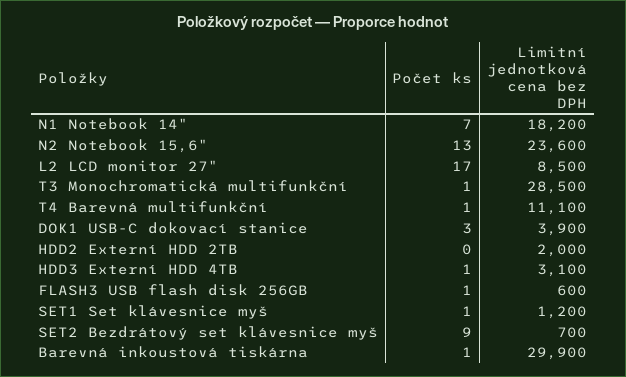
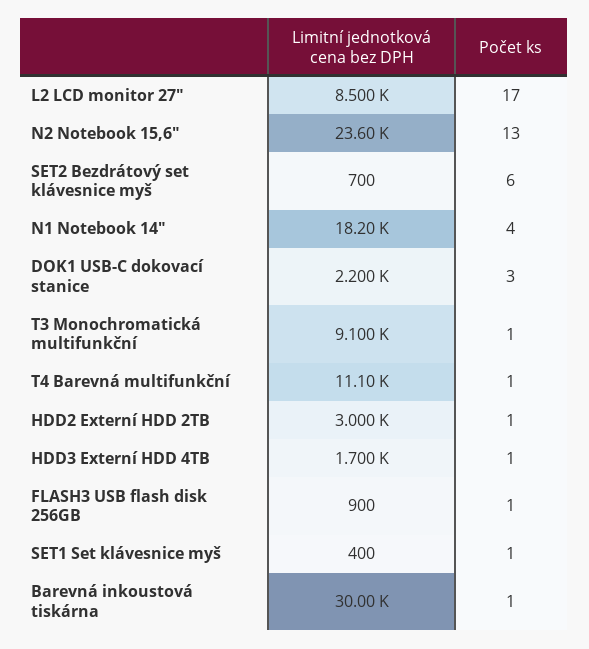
  {
    "Počet ks": {
-     "N1 Notebook 14\"": 7,
+     "N1 Notebook 14\"": 4,
      "N2 Notebook 15,6\"": 13,
      "L2 LCD monitor 27\"": 17,
      "T3 Monochromatická multifunkční": 1,
      "T4 Barevná multifunkční": 1,
      "DOK1 USB-C dokovací stanice": 3,
-     "HDD2 Externí HDD 2TB": 0,
+     "HDD2 Externí HDD 2TB": 1,
      "HDD3 Externí HDD 4TB": 1,
      "FLASH3 USB flash disk 256GB": 1,
      "SET1 Set klávesnice myš": 1,
-     "SET2 Bezdrátový set klávesnice myš": 9,
+     "SET2 Bezdrátový set klávesnice myš": 6,
      "Barevná inkoustová tiskárna": 1
    },
    "Limitní jednotková cena bez DPH": {
      "N1 Notebook 14\"": 18200,
      "N2 Notebook 15,6\"": 23600,
      "L2 LCD monitor 27\"": 8500,
-     "T3 Monochromatická multifunkční": 28500,
+     "T3 Monochromatická multifunkční": 9100,
      "T4 Barevná multifunkční": 11100,
-     "DOK1 USB-C dokovací stanice": 3900,
+     "DOK1 USB-C dokovací stanice": 2200,
-     "HDD2 Externí HDD 2TB": 2000,
+     "HDD2 Externí HDD 2TB": 3000,
-     "HDD3 Externí HDD 4TB": 3100,
+     "HDD3 Externí HDD 4TB": 1700,
-     "FLASH3 USB flash disk 256GB": 600,
+     "FLASH3 USB flash disk 256GB": 900,
-     "SET1 Set klávesnice myš": 1200,
+     "SET1 Set klávesnice myš": 400,
      "SET2 Bezdrátový set klávesnice myš": 700,
-     "Barevná inkoustová tiskárna": 29900
+     "Barevná inkoustová tiskárna": 30000
    }
  }

